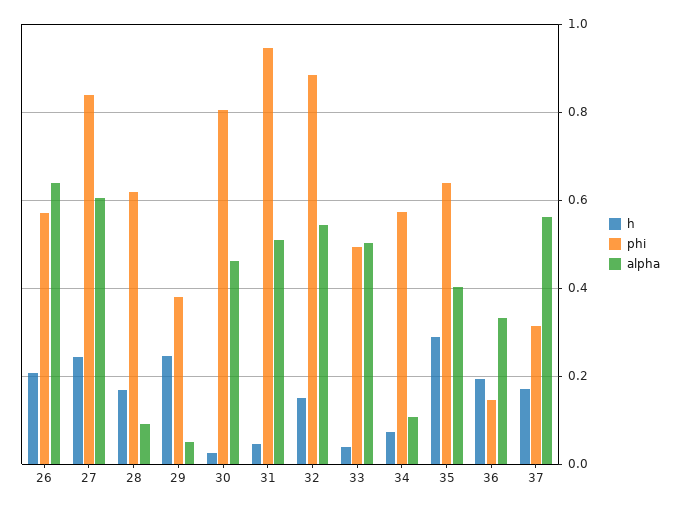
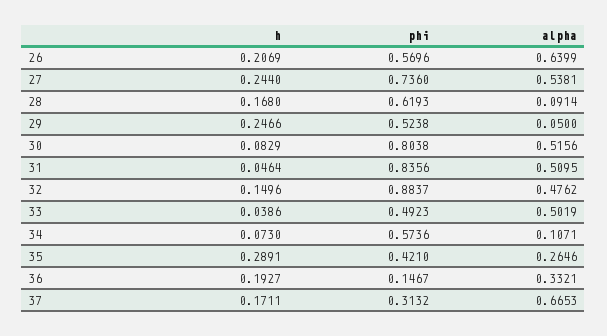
  {
    "h": {
      "26": 0.2069,
      "27": 0.244,
      "28": 0.168,
      "29": 0.2466,
-     "30": 0.02,
+     "30": 0.0829,
      "31": 0.0464,
      "32": 0.1496,
      "33": 0.0386,
      "34": 0.073,
      "35": 0.2891,
      "36": 0.1927,
      "37": 0.1711
    },
    "phi": {
      "26": 0.5696,
-     "27": 0.84,
+     "27": 0.736,
      "28": 0.6193,
-     "29": 0.38,
+     "29": 0.5238,
      "30": 0.8038,
-     "31": 0.94,
+     "31": 0.8356,
      "32": 0.8837,
      "33": 0.4923,
      "34": 0.5736,
-     "35": 0.64,
+     "35": 0.421,
      "36": 0.1467,
      "37": 0.3132
    },
    "alpha": {
      "26": 0.6399,
-     "27": 0.6,
+     "27": 0.5381,
      "28": 0.0914,
      "29": 0.05,
-     "30": 0.46,
+     "30": 0.5156,
      "31": 0.5095,
-     "32": 0.54,
+     "32": 0.4762,
      "33": 0.5019,
      "34": 0.1071,
-     "35": 0.4,
+     "35": 0.2646,
      "36": 0.3321,
-     "37": 0.56
+     "37": 0.6653
    }
  }

